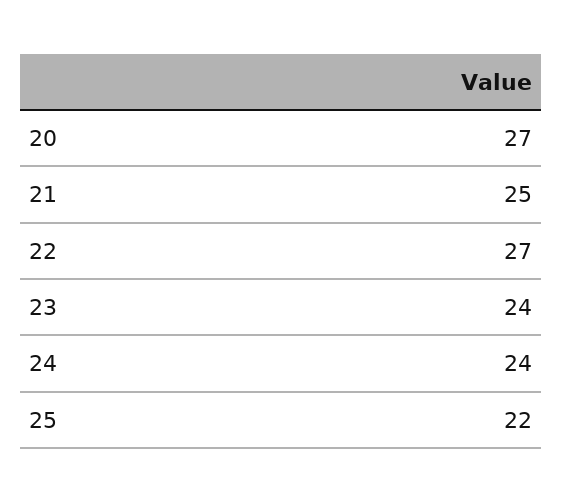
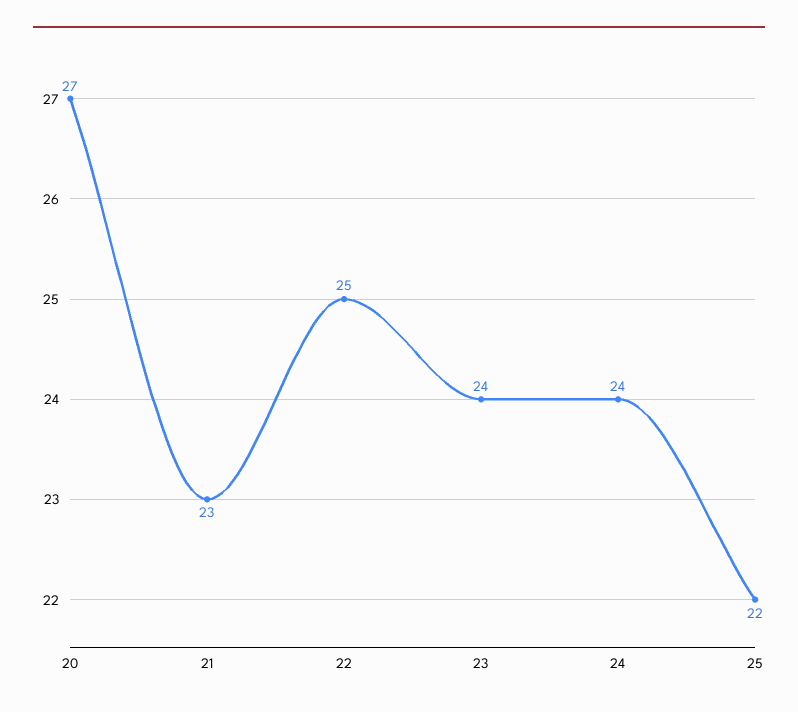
  {
    "20": 27,
-   "21": 25,
+   "21": 23,
-   "22": 27,
+   "22": 25,
    "23": 24,
    "24": 24,
    "25": 22
  }

